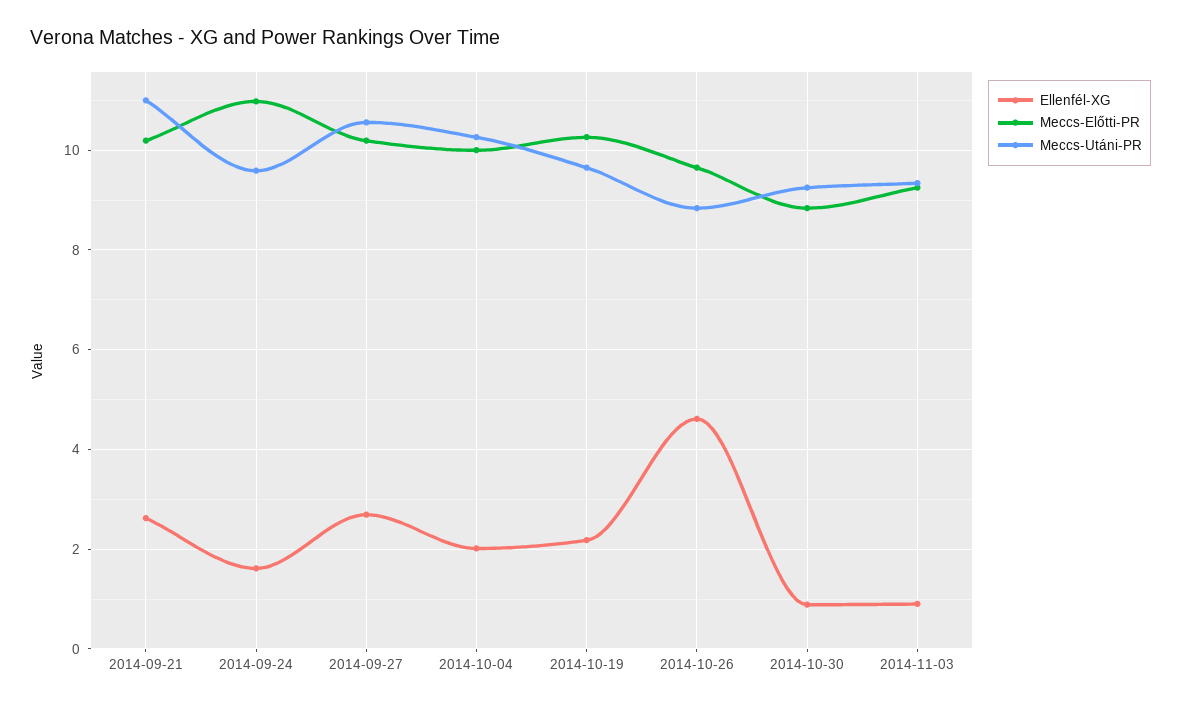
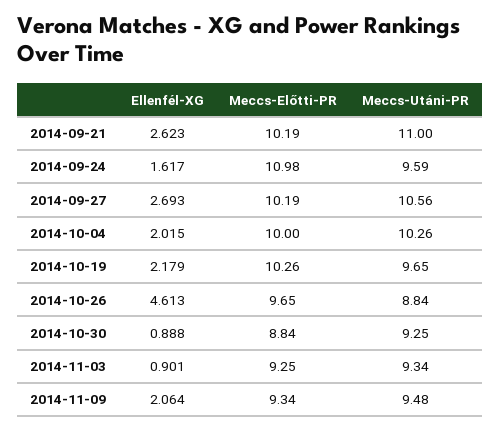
  {
    "Ellenfél-XG": {
      "2014-09-21": 2.623,
      "2014-09-24": 1.617,
      "2014-09-27": 2.693,
      "2014-10-04": 2.015,
      "2014-10-19": 2.179,
      "2014-10-26": 4.613,
      "2014-10-30": 0.888,
-     "2014-11-03": 0.901
+     "2014-11-03": 0.901,
+     "2014-11-09": 2.064
    },
    "Meccs-Előtti-PR": {
      "2014-09-21": 10.19,
      "2014-09-24": 10.98,
      "2014-09-27": 10.19,
      "2014-10-04": 10,
      "2014-10-19": 10.26,
      "2014-10-26": 9.65,
      "2014-10-30": 8.84,
-     "2014-11-03": 9.25
+     "2014-11-03": 9.25,
+     "2014-11-09": 9.34
    },
    "Meccs-Utáni-PR": {
      "2014-09-21": 11,
      "2014-09-24": 9.59,
      "2014-09-27": 10.56,
      "2014-10-04": 10.26,
      "2014-10-19": 9.65,
      "2014-10-26": 8.84,
      "2014-10-30": 9.25,
-     "2014-11-03": 9.34
+     "2014-11-03": 9.34,
+     "2014-11-09": 9.48
    }
  }

